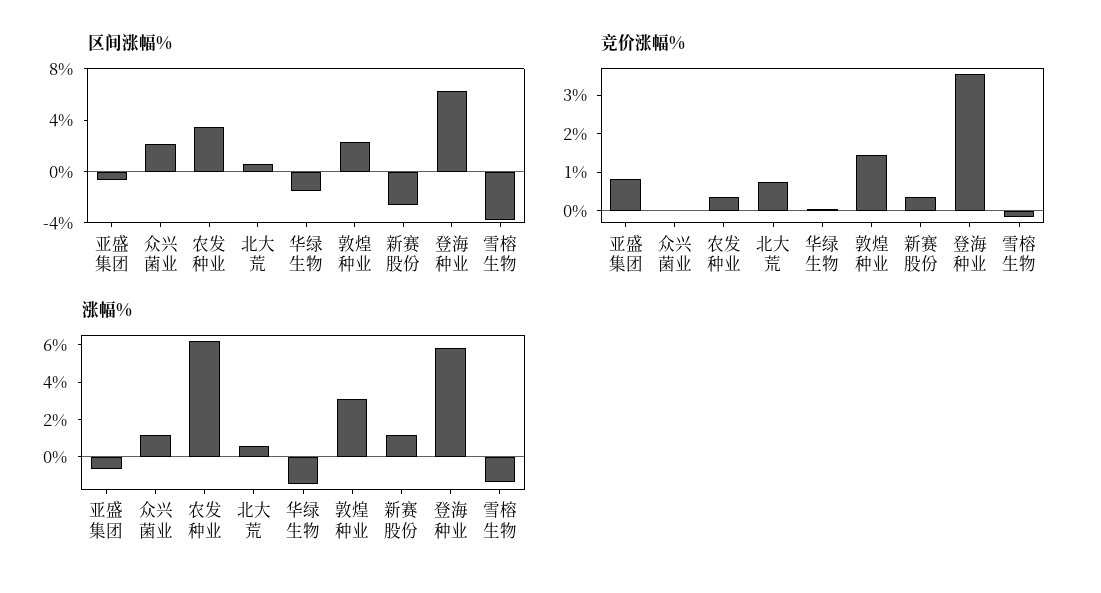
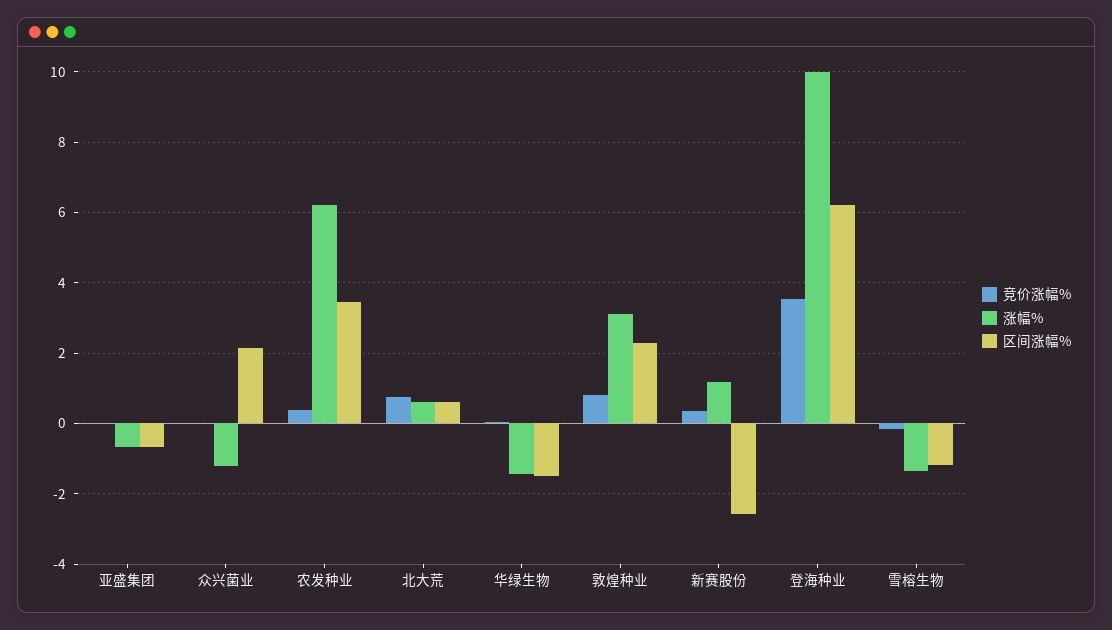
  {
    "区间涨幅%": {
      "亚盛集团": -0.6,
      "众兴菌业": 2.2,
      "农发种业": 3.4,
      "北大荒": 0.6,
      "华绿生物": -1.6,
      "敦煌种业": 2.2,
      "新赛股份": -2.6,
      "登海种业": 6.2,
-     "雪榕生物": -4
+     "雪榕生物": -1.2
    },
    "竞价涨幅%": {
-     "亚盛集团": 0.75,
+     "亚盛集团": 0,
      "众兴菌业": 0,
      "农发种业": 0.4,
      "北大荒": 0.8,
      "华绿生物": 0,
-     "敦煌种业": 1.5,
+     "敦煌种业": 0.8,
      "新赛股份": 0.4,
      "登海种业": 3.6,
      "雪榕生物": -0.2
    },
    "涨幅%": {
      "亚盛集团": -0.6,
-     "众兴菌业": 1,
+     "众兴菌业": -1.2,
      "农发种业": 6.2,
      "北大荒": 0.6,
      "华绿生物": -1.4,
      "敦煌种业": 3.2,
      "新赛股份": 1.2,
-     "登海种业": 6,
+     "登海种业": 10,
      "雪榕生物": -1.4
    }
  }

